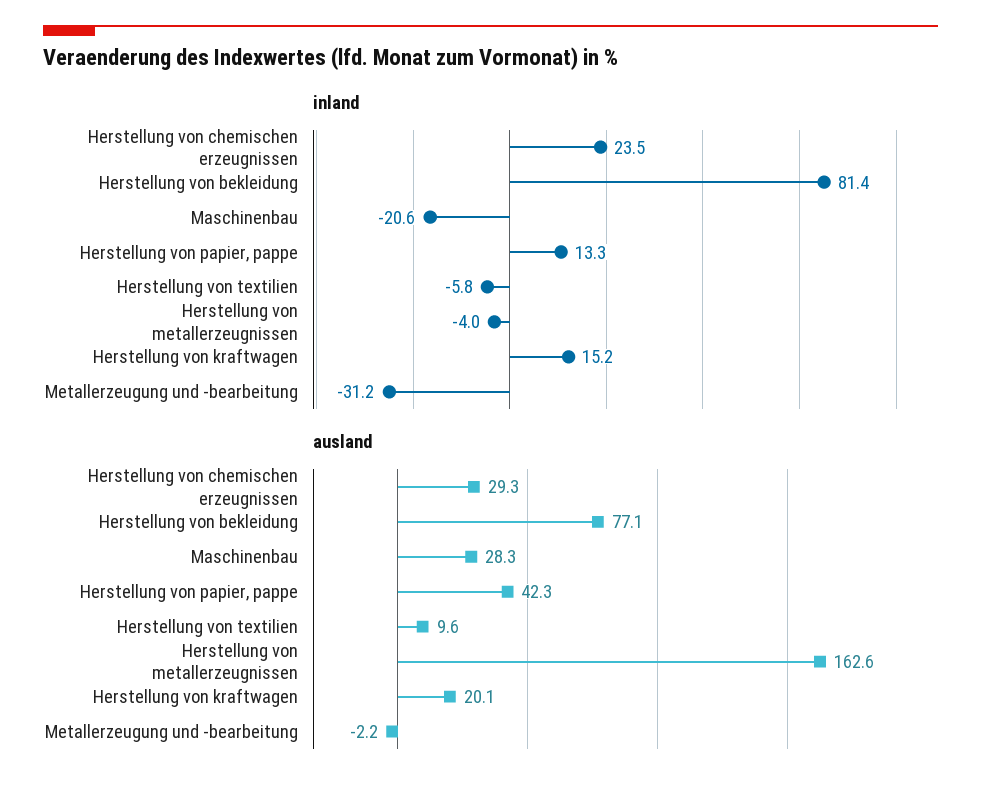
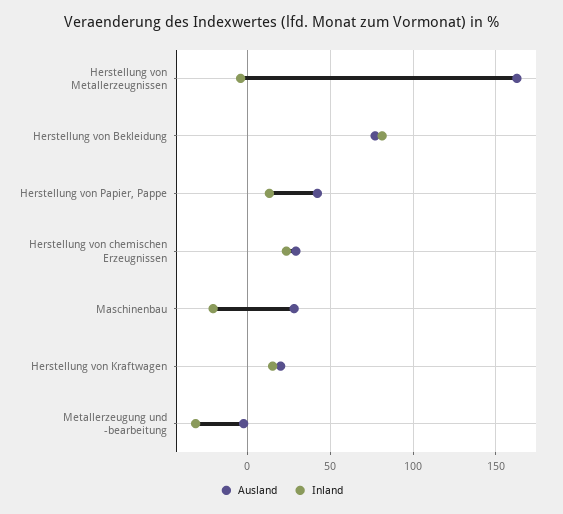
  {
    "inland": {
      "Herstellung von chemischen erzeugnissen": 23.5,
      "Herstellung von bekleidung": 81.4,
      "Maschinenbau": -20.6,
      "Herstellung von papier, pappe": 13.3,
-     "Herstellung von textilien": -5.8,
      "Herstellung von metallerzeugnissen": -4,
      "Herstellung von kraftwagen": 15.2,
      "Metallerzeugung und -bearbeitung": -31.2
    },
    "ausland": {
      "Herstellung von chemischen erzeugnissen": 29.3,
      "Herstellung von bekleidung": 77.1,
      "Maschinenbau": 28.3,
      "Herstellung von papier, pappe": 42.3,
-     "Herstellung von textilien": 9.6,
      "Herstellung von metallerzeugnissen": 162.6,
      "Herstellung von kraftwagen": 20.1,
      "Metallerzeugung und -bearbeitung": -2.2
    }
  }

